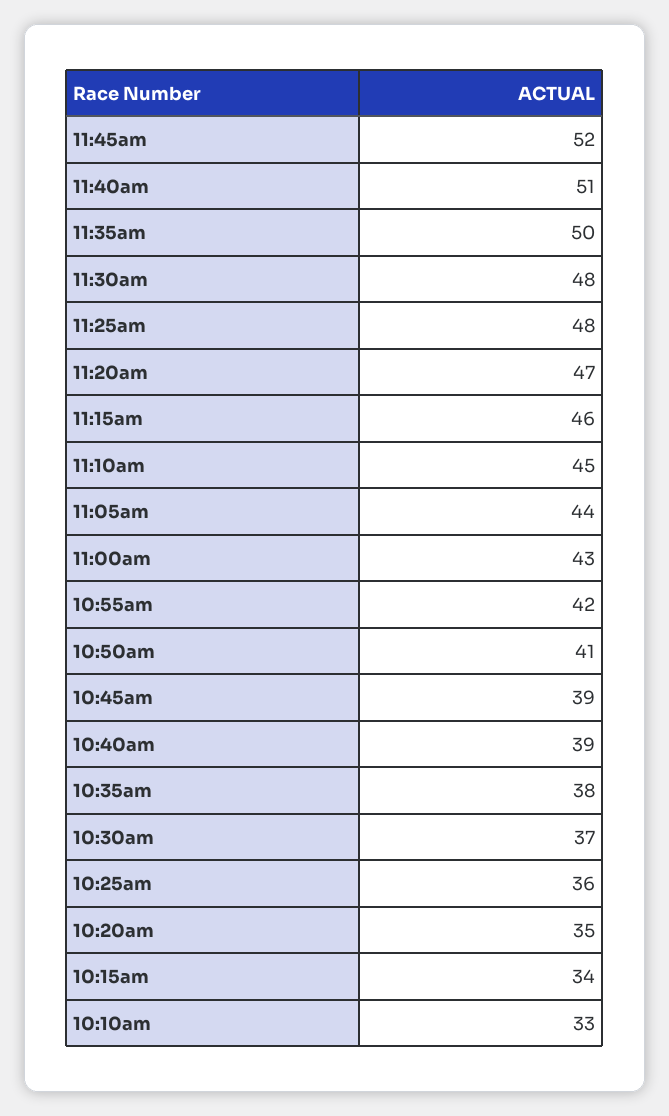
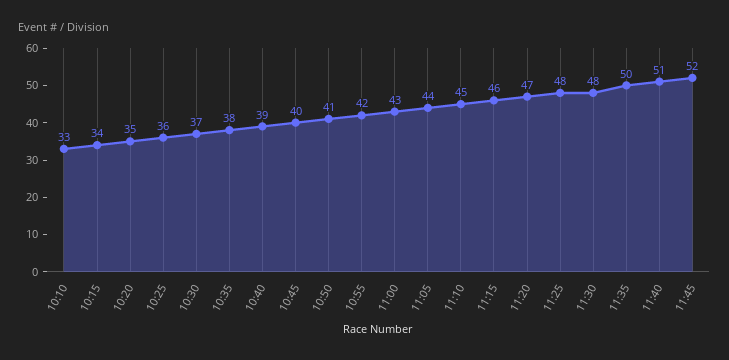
  {
    "11:45am": 52,
    "11:40am": 51,
    "11:35am": 50,
    "11:30am": 48,
    "11:25am": 48,
    "11:20am": 47,
    "11:15am": 46,
    "11:10am": 45,
    "11:05am": 44,
    "11:00am": 43,
    "10:55am": 42,
    "10:50am": 41,
-   "10:45am": 39,
+   "10:45am": 40,
    "10:40am": 39,
    "10:35am": 38,
    "10:30am": 37,
    "10:25am": 36,
    "10:20am": 35,
    "10:15am": 34,
    "10:10am": 33
  }

